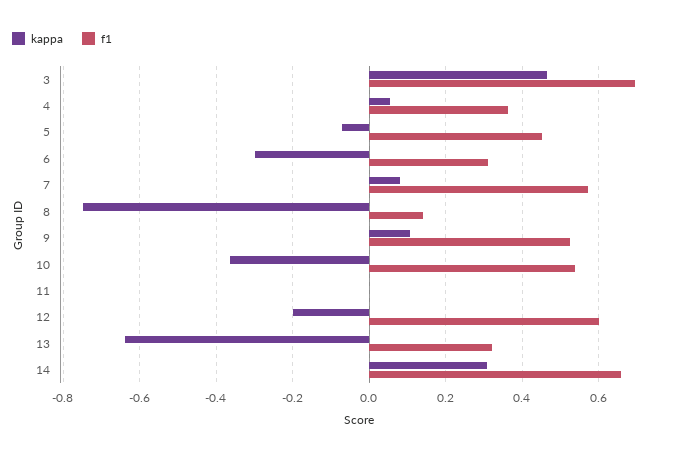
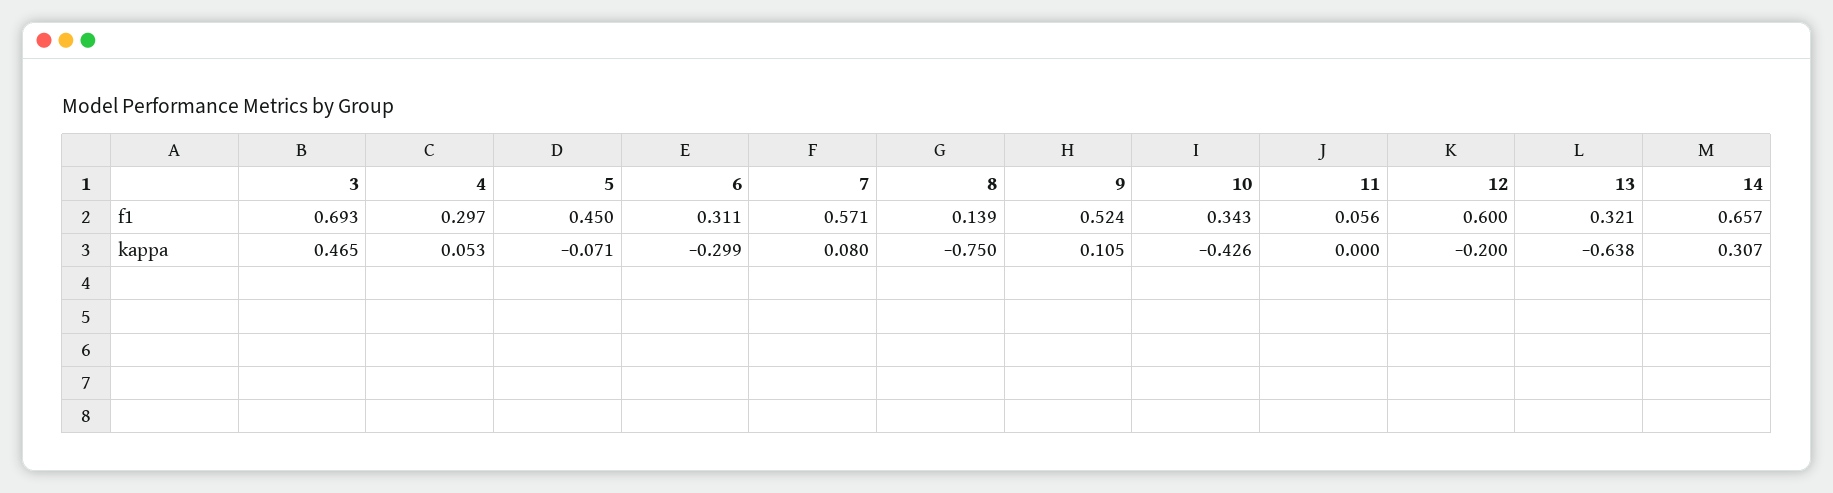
  {
    "kappa": {
      "3": 0.465,
      "4": 0.053,
      "5": -0.071,
      "6": -0.299,
      "7": 0.08,
      "8": -0.75,
      "9": 0.105,
-     "10": -0.36,
+     "10": -0.426,
      "11": 0,
      "12": -0.2,
      "13": -0.638,
      "14": 0.307
    },
    "f1": {
      "3": 0.693,
-     "4": 0.36,
+     "4": 0.297,
      "5": 0.45,
      "6": 0.311,
      "7": 0.571,
      "8": 0.139,
      "9": 0.524,
-     "10": 0.54,
+     "10": 0.343,
-     "11": 0,
+     "11": 0.056,
      "12": 0.6,
      "13": 0.321,
      "14": 0.657
    }
  }

